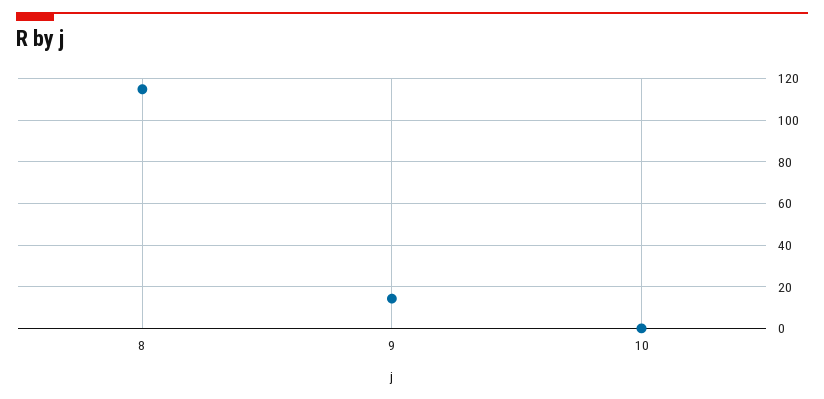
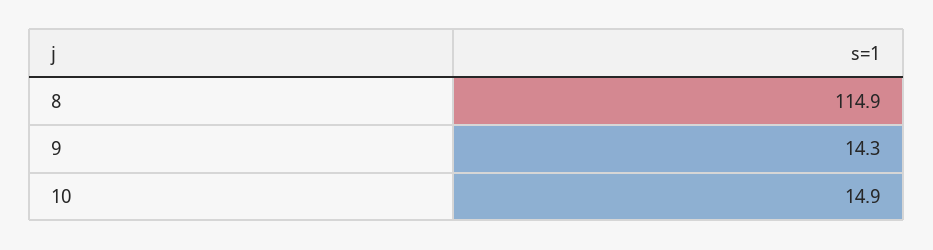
  {
    "8": 114.9,
    "9": 14.3,
-   "10": 0
+   "10": 14.9
  }

